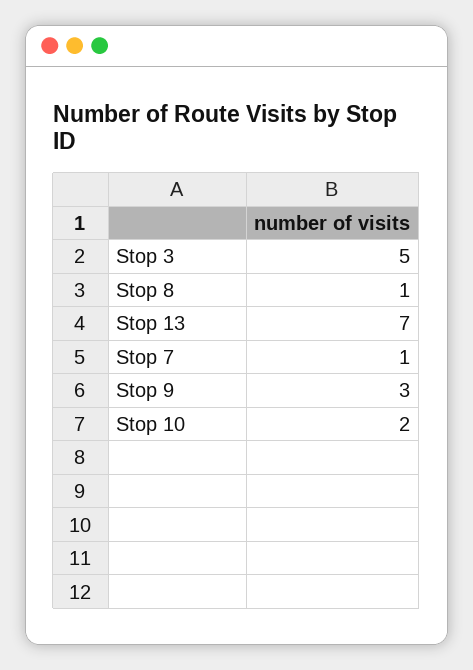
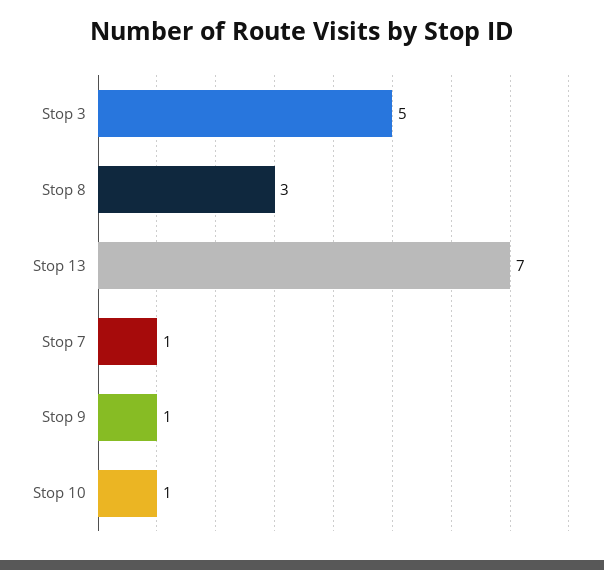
  {
    "Stop 3": 5,
-   "Stop 8": 1,
+   "Stop 8": 3,
    "Stop 13": 7,
    "Stop 7": 1,
-   "Stop 9": 3,
+   "Stop 9": 1,
-   "Stop 10": 2
+   "Stop 10": 1
  }

